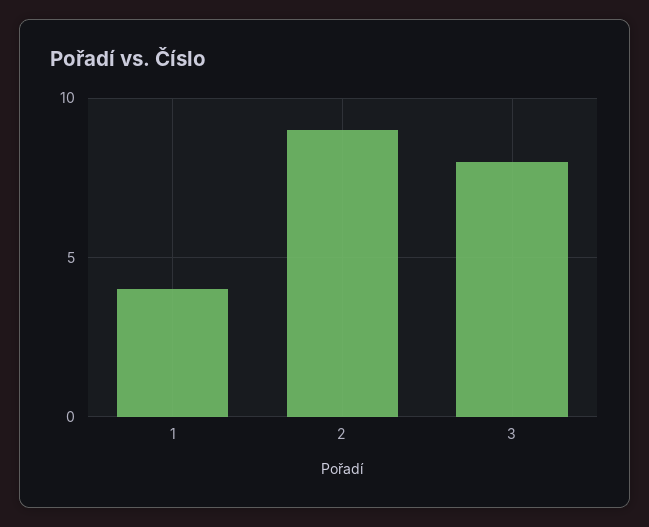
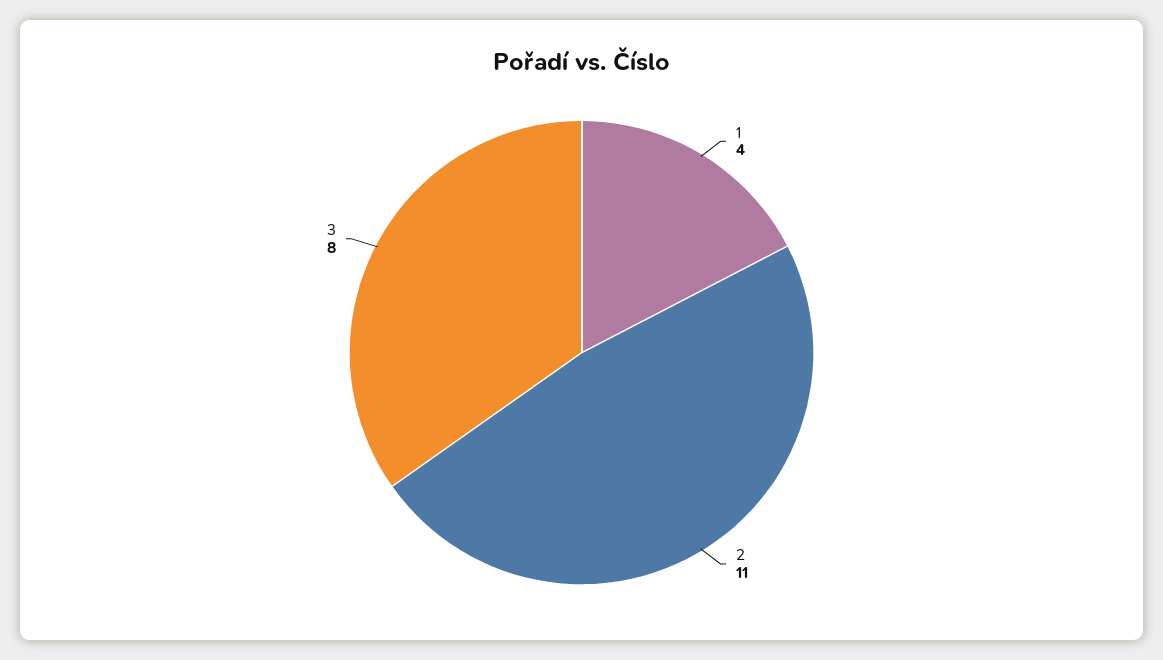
  {
    "1": 4,
-   "2": 9,
+   "2": 11,
    "3": 8
  }

